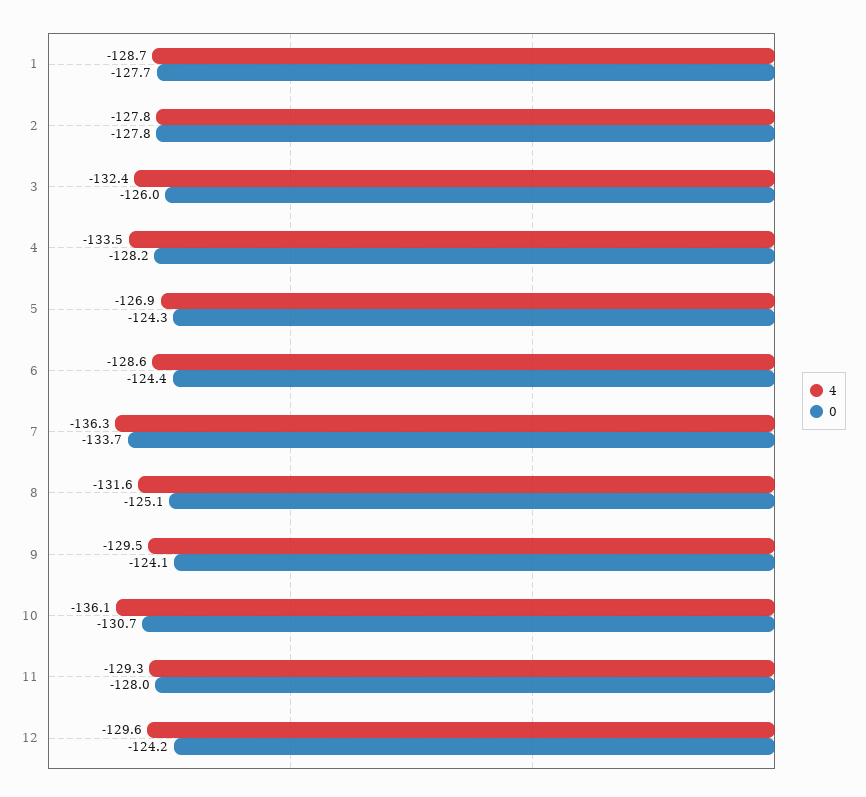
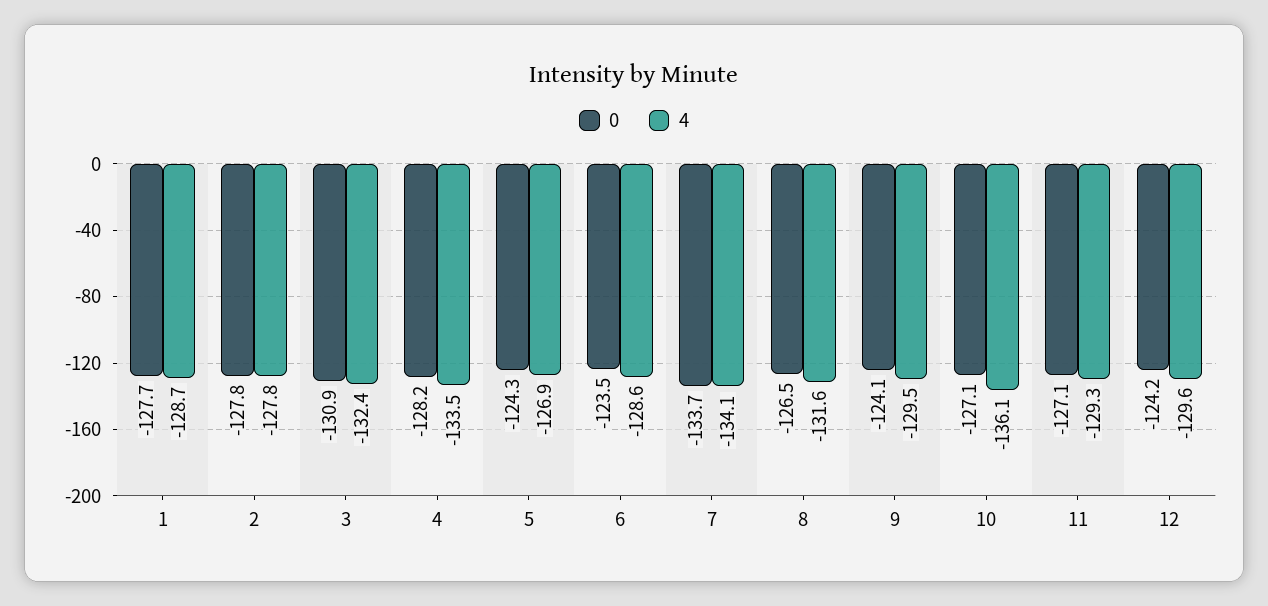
  {
    "4": {
      "1": -128.7,
      "2": -127.8,
      "3": -132.4,
      "4": -133.5,
      "5": -126.9,
      "6": -128.6,
-     "7": -136.3,
+     "7": -134.1,
      "8": -131.6,
      "9": -129.5,
      "10": -136.1,
      "11": -129.3,
      "12": -129.6
    },
    "0": {
      "1": -127.7,
      "2": -127.8,
-     "3": -126,
+     "3": -130.9,
      "4": -128.2,
      "5": -124.3,
-     "6": -124.4,
+     "6": -123.5,
      "7": -133.7,
-     "8": -125.1,
+     "8": -126.5,
      "9": -124.1,
-     "10": -130.7,
+     "10": -127.1,
-     "11": -128,
+     "11": -127.1,
      "12": -124.2
    }
  }

